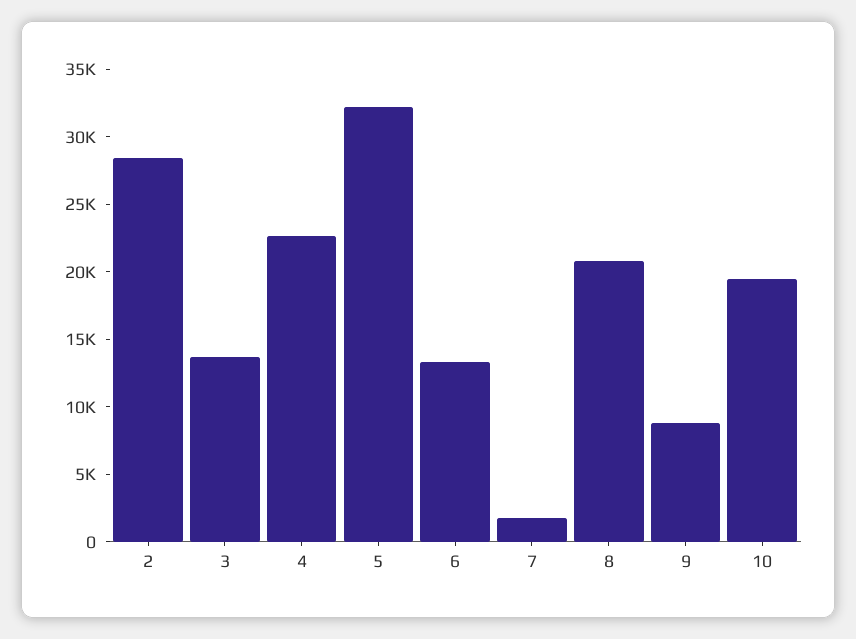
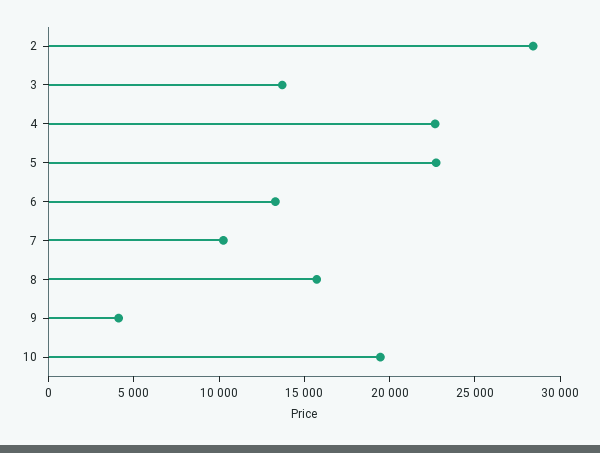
  {
    "2": 28000,
    "3": 14000,
    "4": 23000,
-   "5": 32000,
+   "5": 23000,
    "6": 13000,
-   "7": 2000,
+   "7": 10000,
-   "8": 21000,
+   "8": 16000,
-   "9": 9000,
+   "9": 4000,
    "10": 19000
  }

